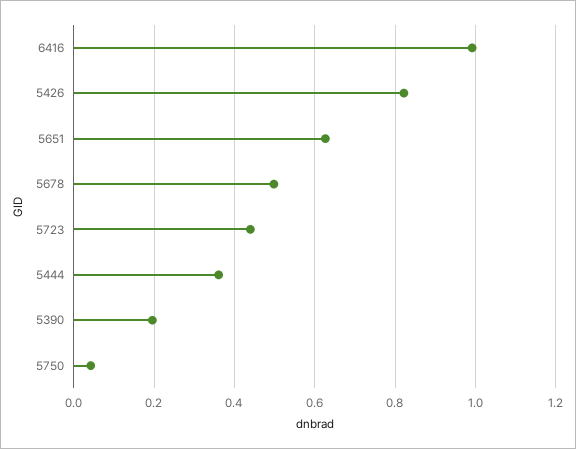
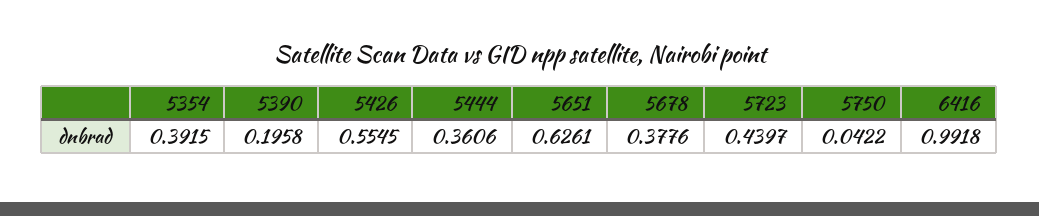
  {
    "6416": 0.9918,
-   "5426": 0.82,
+   "5426": 0.5545,
    "5651": 0.6261,
-   "5678": 0.5,
+   "5678": 0.3776,
    "5723": 0.4397,
    "5444": 0.3606,
    "5390": 0.1958,
-   "5750": 0.0422
+   "5750": 0.0422,
+   "5354": 0.3915
  }

